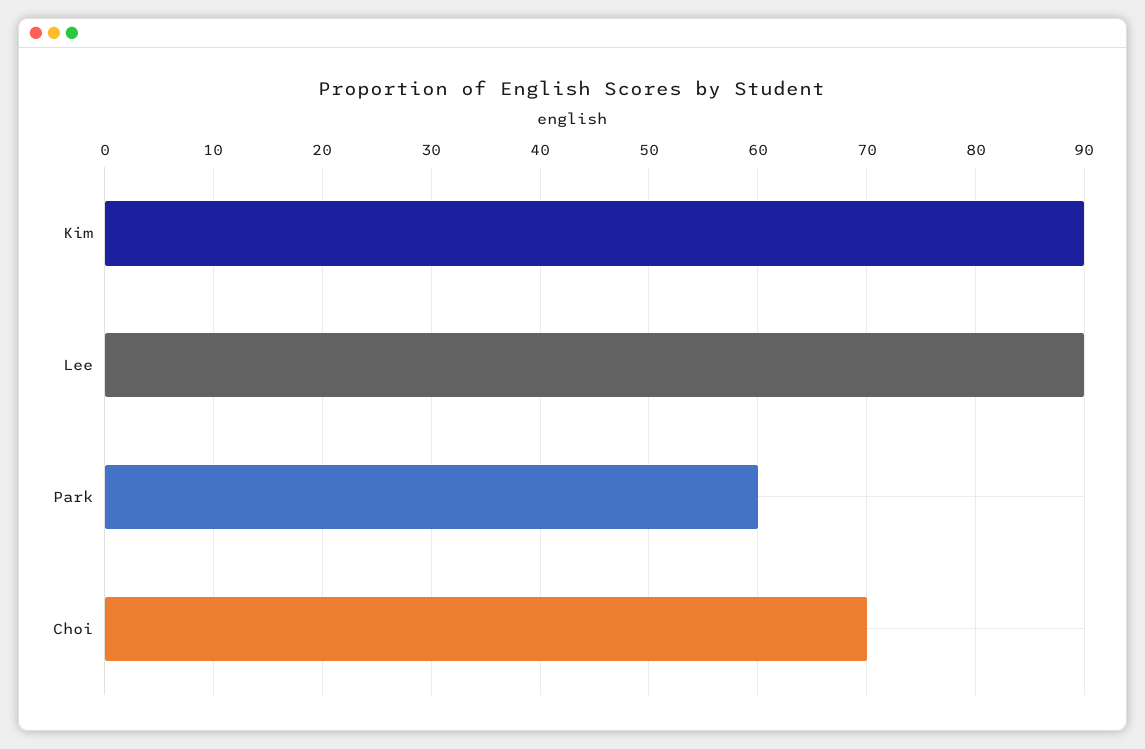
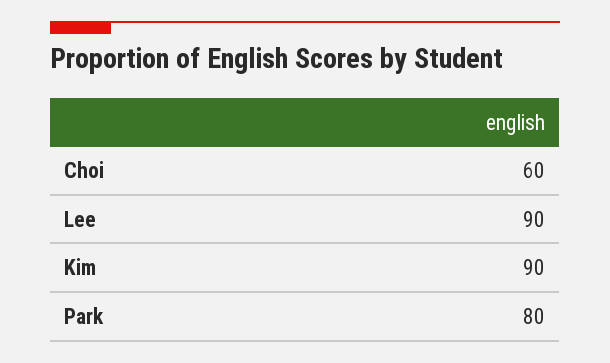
  {
    "Kim": 90,
    "Lee": 90,
-   "Park": 60,
+   "Park": 80,
-   "Choi": 70
+   "Choi": 60
  }

